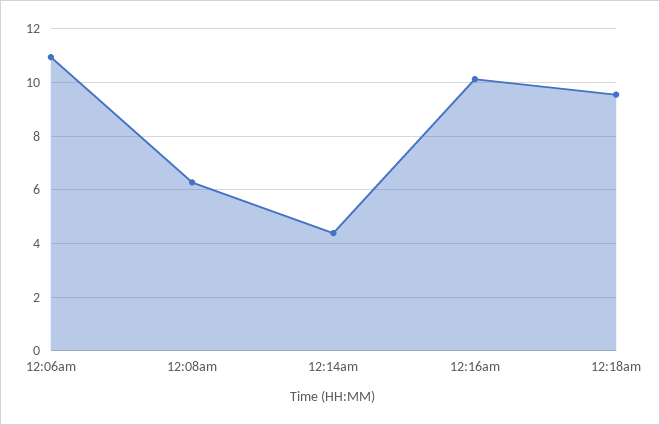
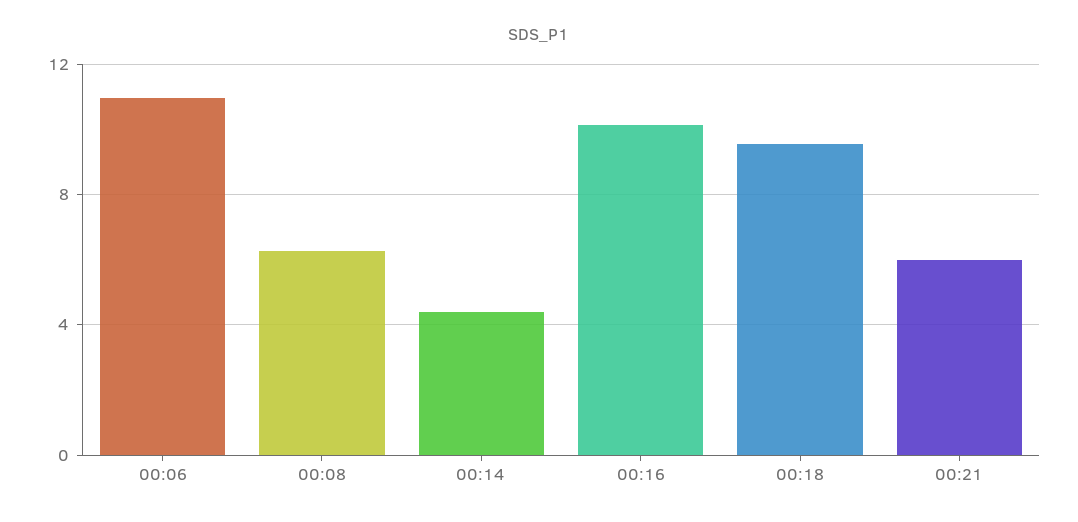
  {
    "12:06am": 11,
    "12:08am": 6.25,
    "12:14am": 4.5,
    "12:16am": 10.25,
-   "12:18am": 9.5
+   "12:18am": 9.5,
+   "00:21": 6
  }

